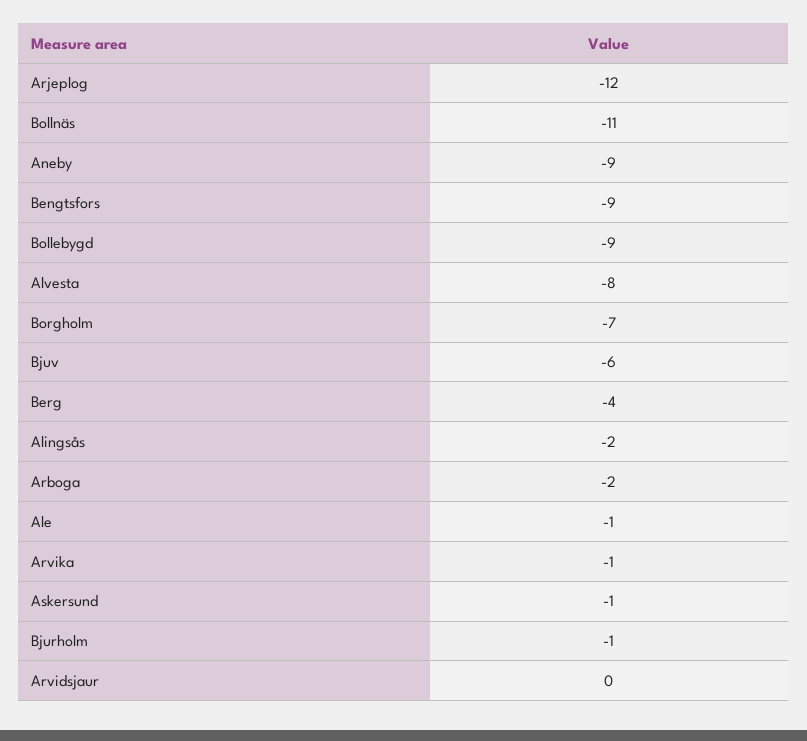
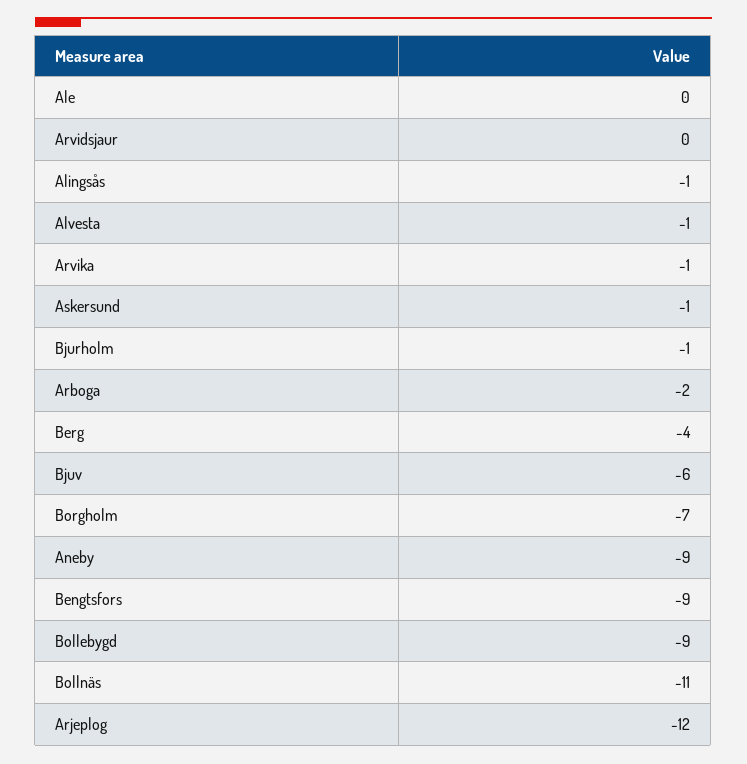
  {
    "Arjeplog": -12,
    "Bollnäs": -11,
    "Aneby": -9,
    "Bengtsfors": -9,
    "Bollebygd": -9,
-   "Alvesta": -8,
+   "Alvesta": -1,
    "Borgholm": -7,
    "Bjuv": -6,
    "Berg": -4,
-   "Alingsås": -2,
+   "Alingsås": -1,
    "Arboga": -2,
-   "Ale": -1,
+   "Ale": 0,
    "Arvika": -1,
    "Askersund": -1,
    "Bjurholm": -1,
    "Arvidsjaur": 0
  }

